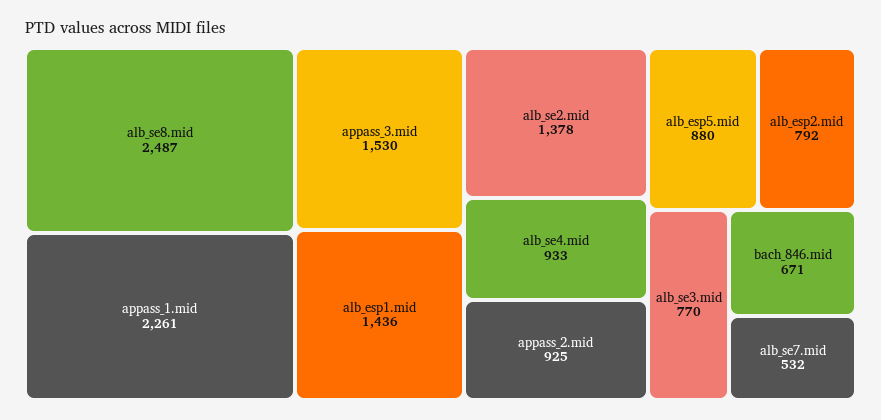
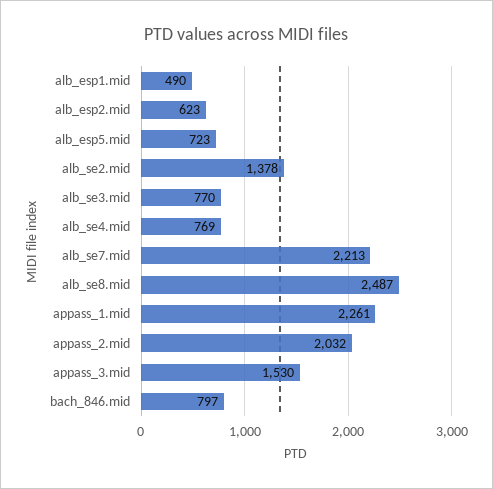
  {
    "alb_se8.mid": 2487,
    "appass_1.mid": 2261,
    "appass_3.mid": 1530,
-   "alb_esp1.mid": 1436,
+   "alb_esp1.mid": 490,
    "alb_se2.mid": 1378,
-   "alb_se4.mid": 933,
+   "alb_se4.mid": 769,
-   "appass_2.mid": 925,
+   "appass_2.mid": 2032,
-   "alb_esp5.mid": 880,
+   "alb_esp5.mid": 723,
-   "alb_esp2.mid": 792,
+   "alb_esp2.mid": 623,
    "alb_se3.mid": 770,
-   "bach_846.mid": 671,
+   "bach_846.mid": 797,
-   "alb_se7.mid": 532
+   "alb_se7.mid": 2213
  }

